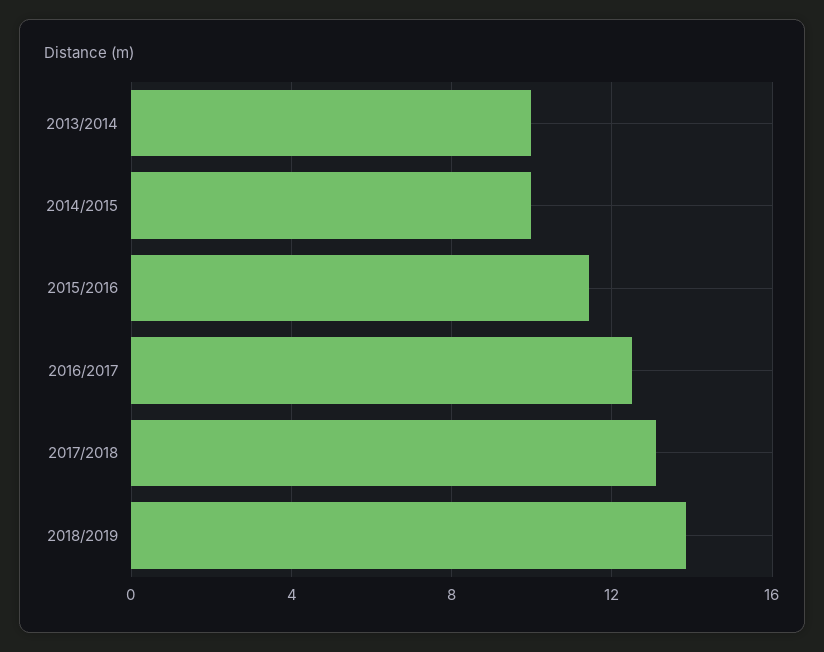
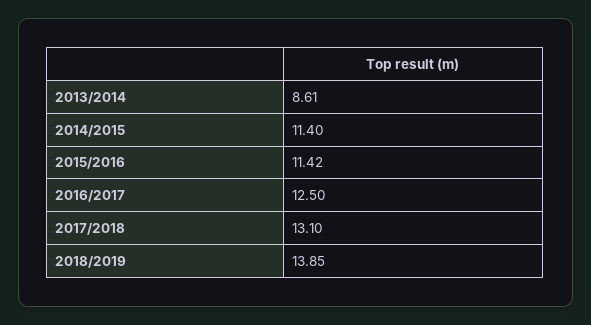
  {
-   "2013/2014": 10,
+   "2013/2014": 8.61,
-   "2014/2015": 10,
+   "2014/2015": 11.4,
    "2015/2016": 11.42,
    "2016/2017": 12.5,
    "2017/2018": 13.1,
    "2018/2019": 13.85
  }

